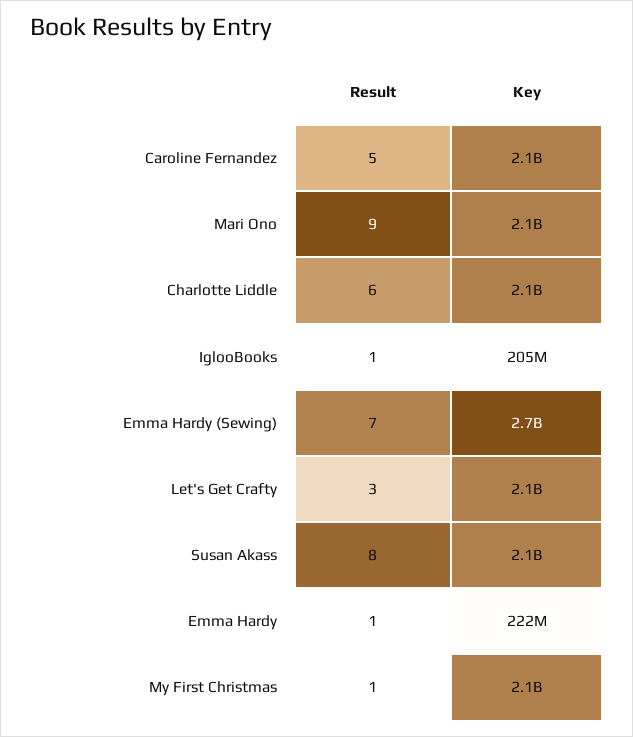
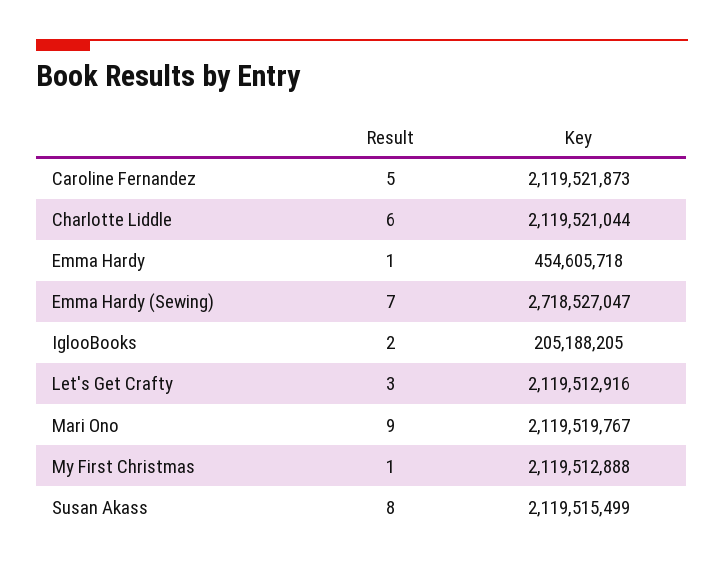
  {
    "Result": {
      "Caroline Fernandez": 5,
      "Mari Ono": 9,
      "Charlotte Liddle": 6,
-     "IglooBooks": 1,
+     "IglooBooks": 2,
      "Emma Hardy (Sewing)": 7,
      "Let's Get Crafty": 3,
      "Susan Akass": 8,
      "Emma Hardy": 1,
      "My First Christmas": 1
    },
    "Key": {
      "Caroline Fernandez": 2119521873,
      "Mari Ono": 2119519767,
      "Charlotte Liddle": 2119521044,
      "IglooBooks": 205188205,
      "Emma Hardy (Sewing)": 2718527047,
      "Let's Get Crafty": 2119512916,
      "Susan Akass": 2119515499,
-     "Emma Hardy": 222000000,
+     "Emma Hardy": 454605718,
      "My First Christmas": 2119512888
    }
  }

